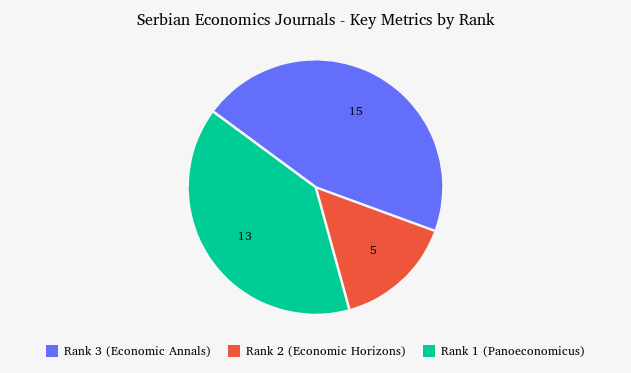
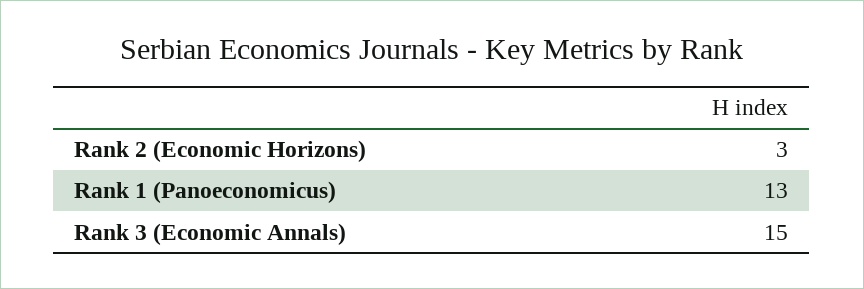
  {
    "Rank 3 (Economic Annals)": 15,
-   "Rank 2 (Economic Horizons)": 5,
+   "Rank 2 (Economic Horizons)": 3,
    "Rank 1 (Panoeconomicus)": 13
  }

